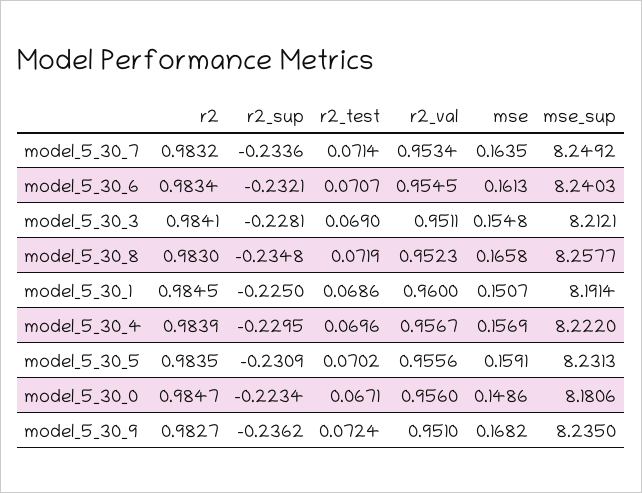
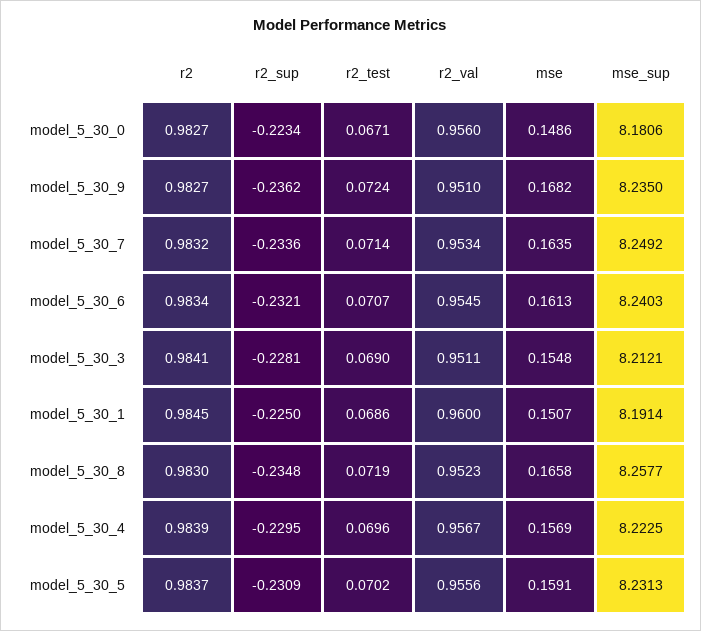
  {
    "r2": {
      "model_5_30_7": 0.9832,
      "model_5_30_6": 0.9834,
      "model_5_30_3": 0.9841,
      "model_5_30_8": 0.983,
      "model_5_30_1": 0.9845,
      "model_5_30_4": 0.9839,
-     "model_5_30_5": 0.9835,
+     "model_5_30_5": 0.9837,
-     "model_5_30_0": 0.9847,
+     "model_5_30_0": 0.9827,
      "model_5_30_9": 0.9827
    },
    "r2_sup": {
      "model_5_30_7": -0.2336,
      "model_5_30_6": -0.2321,
      "model_5_30_3": -0.2281,
      "model_5_30_8": -0.2348,
      "model_5_30_1": -0.225,
      "model_5_30_4": -0.2295,
      "model_5_30_5": -0.2309,
      "model_5_30_0": -0.2234,
      "model_5_30_9": -0.2362
    },
    "r2_test": {
      "model_5_30_7": 0.0714,
      "model_5_30_6": 0.0707,
      "model_5_30_3": 0.069,
      "model_5_30_8": 0.0719,
      "model_5_30_1": 0.0686,
      "model_5_30_4": 0.0696,
      "model_5_30_5": 0.0702,
      "model_5_30_0": 0.0671,
      "model_5_30_9": 0.0724
    },
    "r2_val": {
      "model_5_30_7": 0.9534,
      "model_5_30_6": 0.9545,
      "model_5_30_3": 0.9511,
      "model_5_30_8": 0.9523,
      "model_5_30_1": 0.96,
      "model_5_30_4": 0.9567,
      "model_5_30_5": 0.9556,
      "model_5_30_0": 0.956,
      "model_5_30_9": 0.951
    },
    "mse": {
      "model_5_30_7": 0.1635,
      "model_5_30_6": 0.1613,
      "model_5_30_3": 0.1548,
      "model_5_30_8": 0.1658,
      "model_5_30_1": 0.1507,
      "model_5_30_4": 0.1569,
      "model_5_30_5": 0.1591,
      "model_5_30_0": 0.1486,
      "model_5_30_9": 0.1682
    },
    "mse_sup": {
      "model_5_30_7": 8.2492,
      "model_5_30_6": 8.2403,
      "model_5_30_3": 8.2121,
      "model_5_30_8": 8.2577,
      "model_5_30_1": 8.1914,
-     "model_5_30_4": 8.222,
+     "model_5_30_4": 8.2225,
      "model_5_30_5": 8.2313,
      "model_5_30_0": 8.1806,
      "model_5_30_9": 8.235
    }
  }

